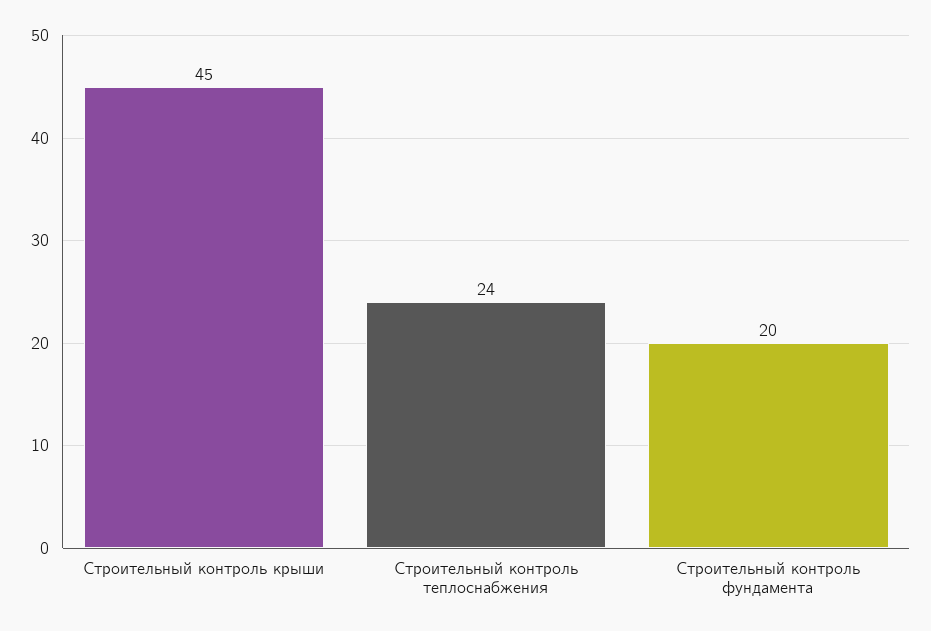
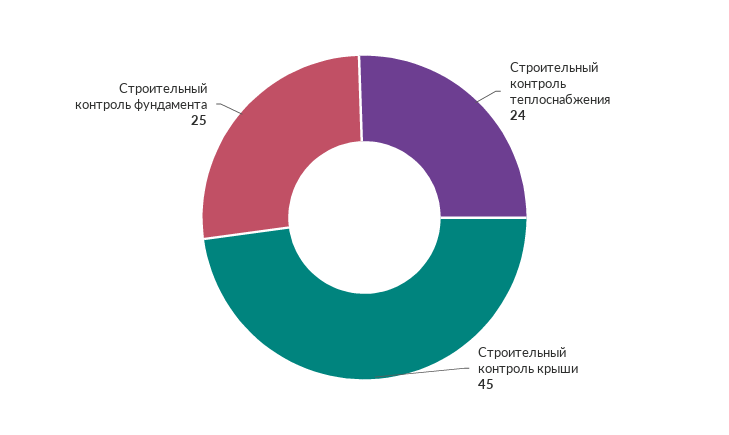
  {
    "Строительный контроль крыши": 45,
    "Строительный контроль теплоснабжения": 24,
-   "Строительный контроль фундамента": 20
+   "Строительный контроль фундамента": 25
  }

